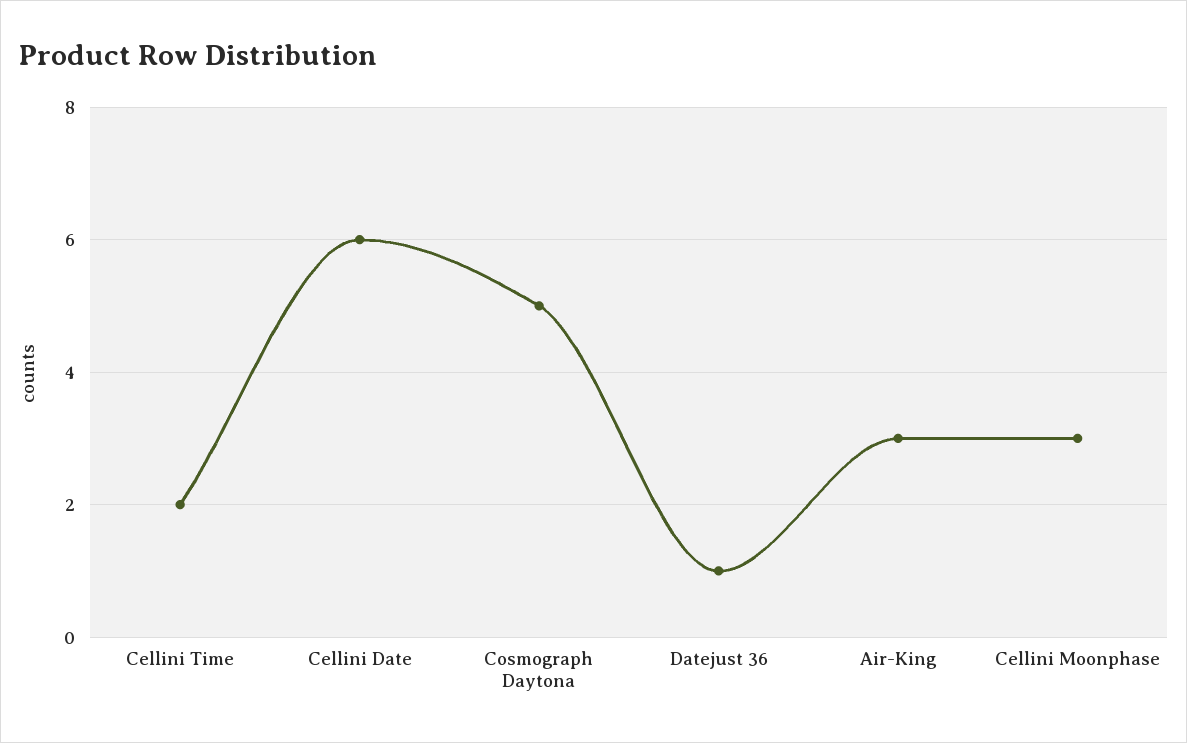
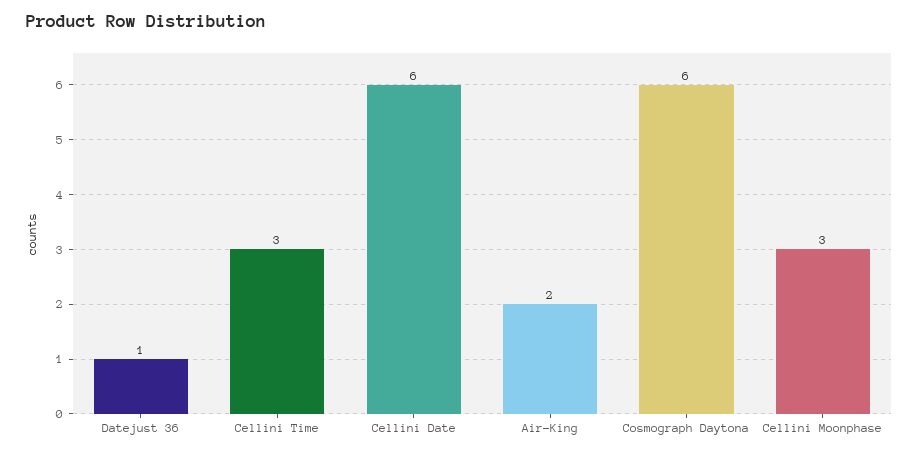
  {
-   "Cellini Time": 2,
+   "Cellini Time": 3,
    "Cellini Date": 6,
-   "Cosmograph Daytona": 5,
+   "Cosmograph Daytona": 6,
    "Datejust 36": 1,
-   "Air-King": 3,
+   "Air-King": 2,
    "Cellini Moonphase": 3
  }

